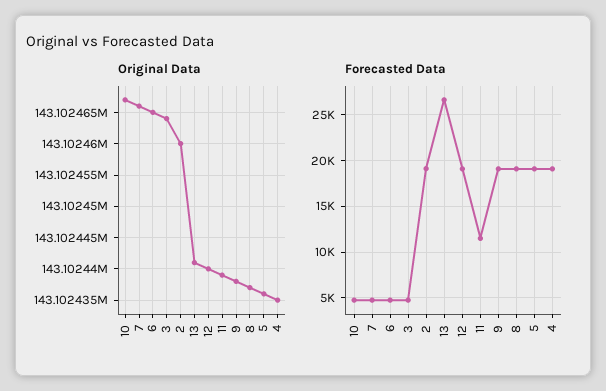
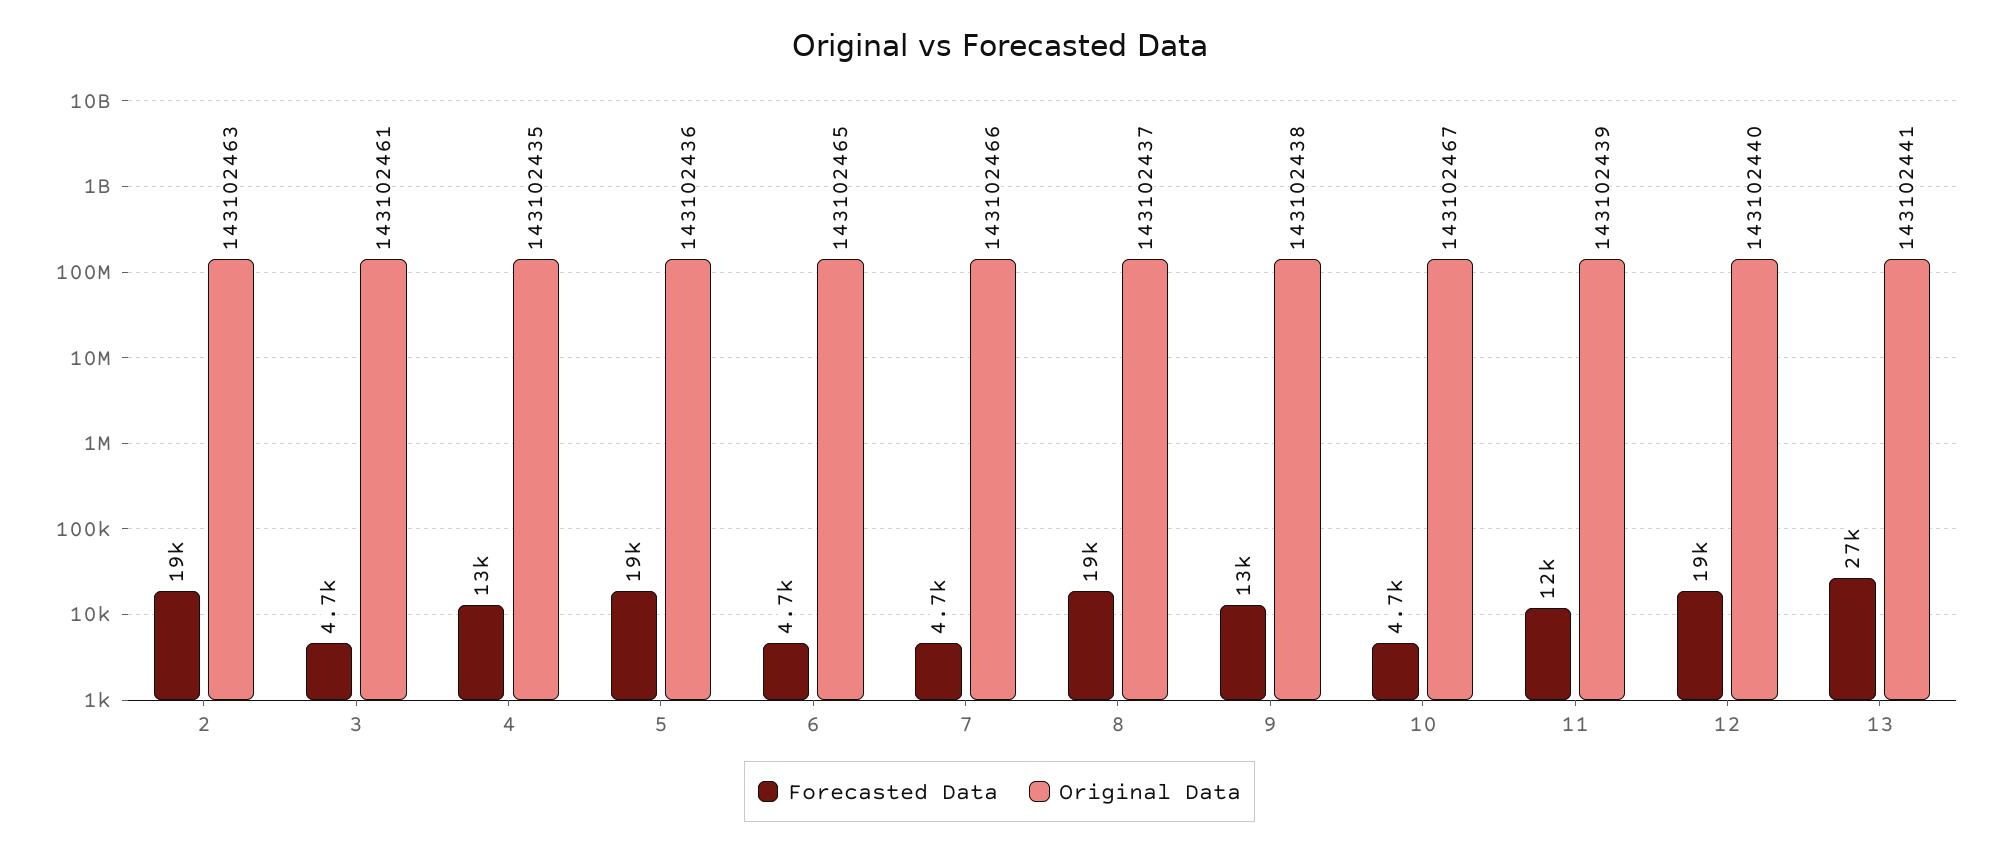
  {
    "Original Data": {
      "10": 143102467,
      "7": 143102466,
      "6": 143102465,
-     "3": 143102464,
+     "3": 143102461,
-     "2": 143102460,
+     "2": 143102463,
      "13": 143102441,
      "12": 143102440,
      "11": 143102439,
      "9": 143102438,
      "8": 143102437,
      "5": 143102436,
      "4": 143102435
    },
    "Forecasted Data": {
      "10": 4700,
      "7": 4700,
      "6": 4700,
      "3": 4700,
      "2": 19000,
      "13": 27000,
      "12": 19000,
      "11": 12000,
-     "9": 19000,
+     "9": 13000,
      "8": 19000,
      "5": 19000,
-     "4": 19000
+     "4": 13000
    }
  }

